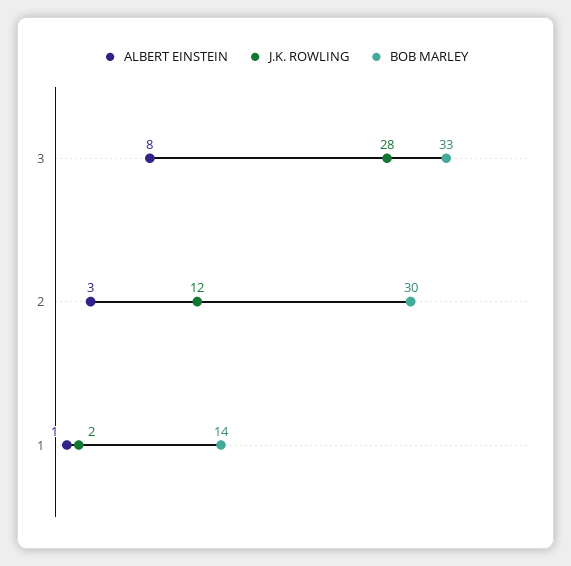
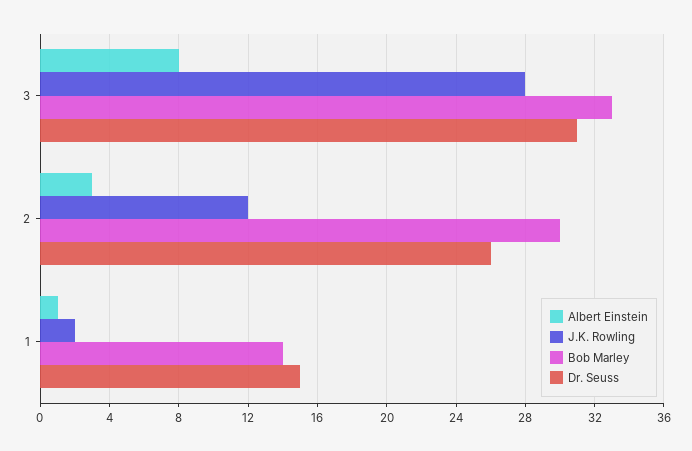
  {
    "ALBERT EINSTEIN": {
      "3": 8,
      "2": 3,
      "1": 1
    },
    "J.K. ROWLING": {
      "3": 28,
      "2": 12,
      "1": 2
    },
    "BOB MARLEY": {
      "3": 33,
      "2": 30,
      "1": 14
-   }
+   },
+   "Dr. Seuss": {
+     "3": 31,
+     "2": 26,
+     "1": 15
+   }
  }

